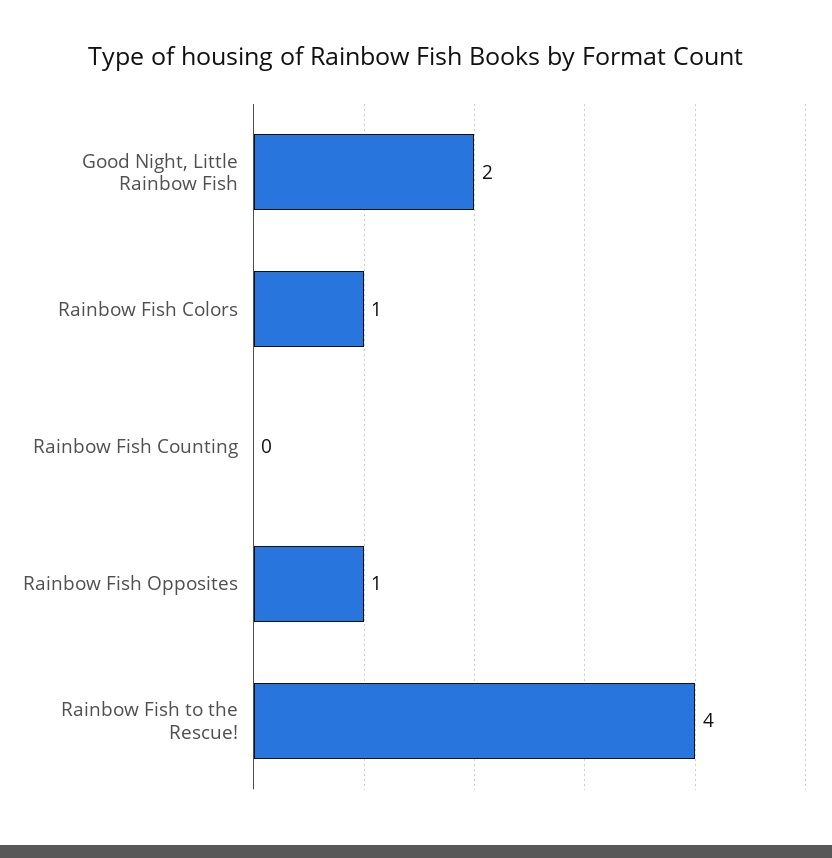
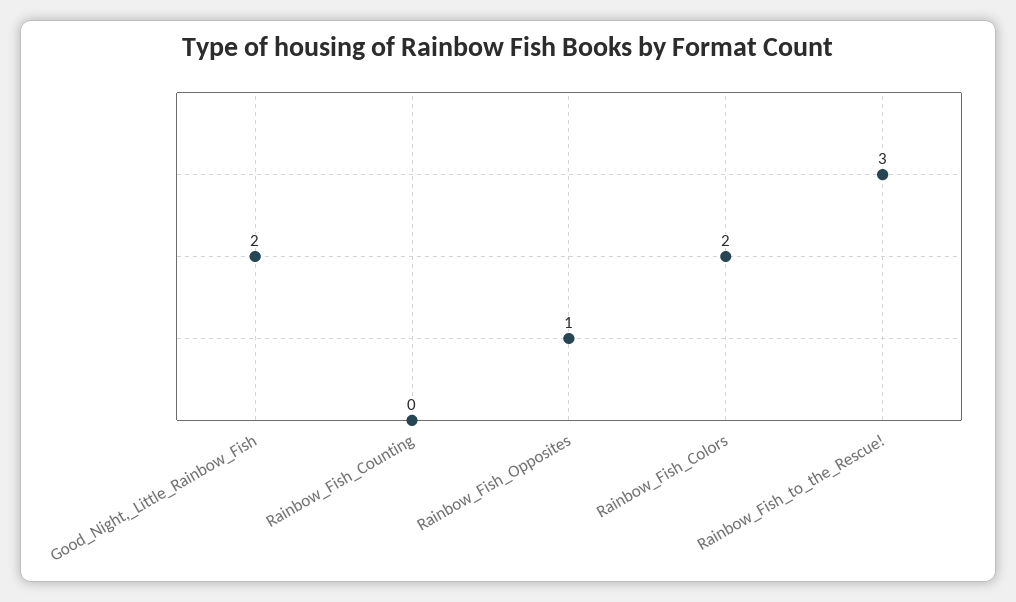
  {
    "Good Night, Little Rainbow Fish": 2,
-   "Rainbow Fish Colors": 1,
+   "Rainbow Fish Colors": 2,
    "Rainbow Fish Counting": 0,
    "Rainbow Fish Opposites": 1,
-   "Rainbow Fish to the Rescue!": 4
+   "Rainbow Fish to the Rescue!": 3
  }

